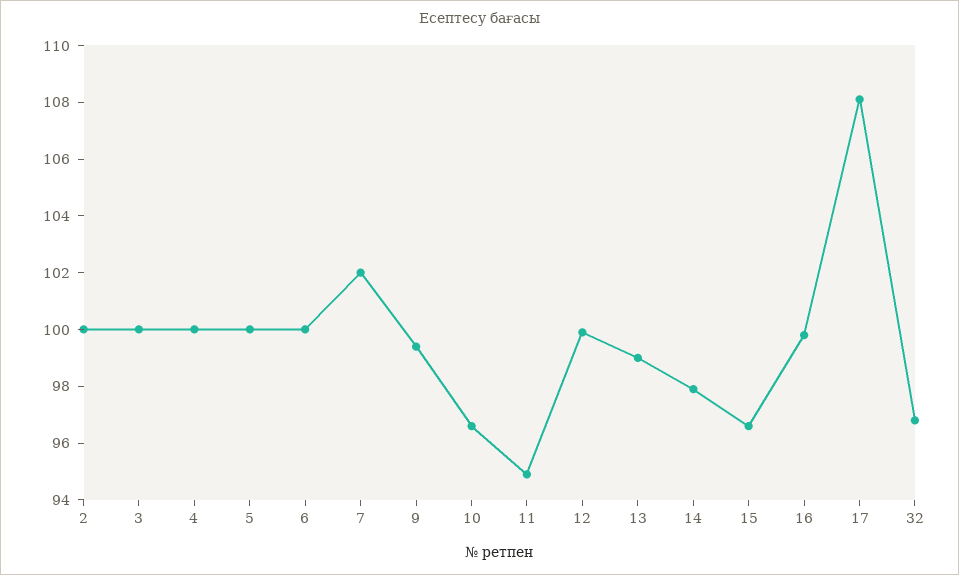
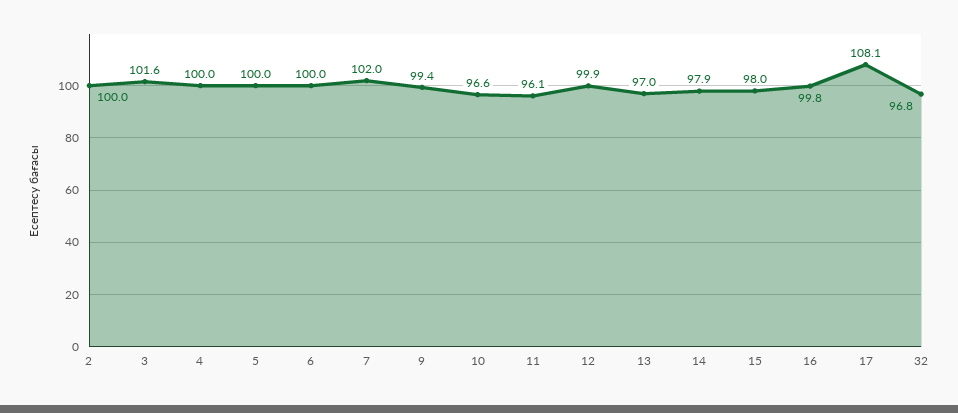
  {
    "2": 100,
-   "3": 100,
+   "3": 101.6,
    "4": 100,
    "5": 100,
    "6": 100,
    "7": 102,
    "9": 99.4,
    "10": 96.6,
-   "11": 95,
+   "11": 96.1,
    "12": 99.9,
-   "13": 99,
+   "13": 97,
    "14": 97.9,
-   "15": 96.5,
+   "15": 98,
    "16": 99.8,
    "17": 108.1,
    "32": 96.8
  }

